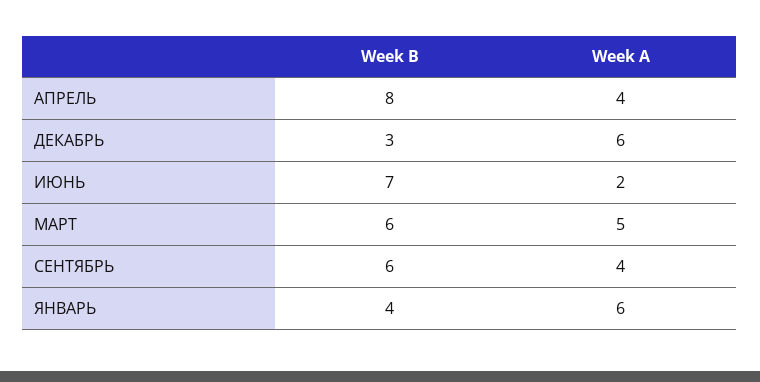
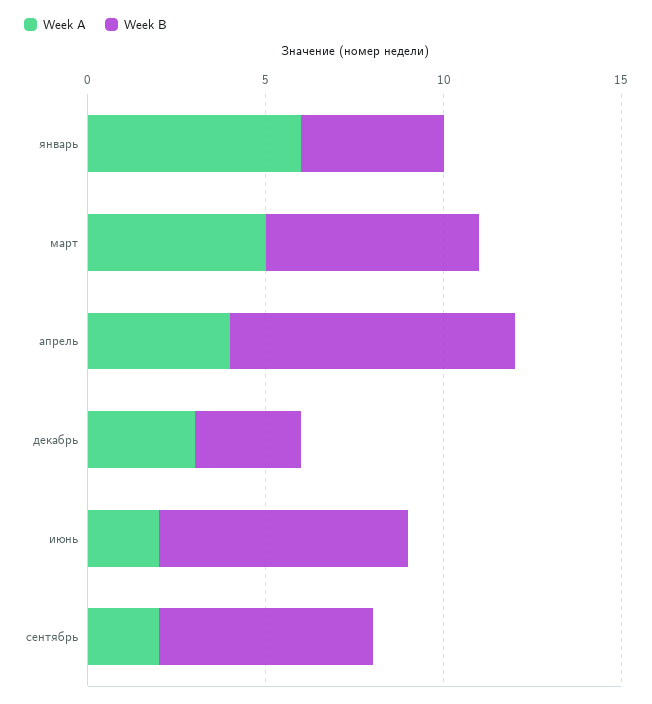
  {
    "Week B": {
      "АПРЕЛЬ": 8,
      "ДЕКАБРЬ": 3,
      "ИЮНЬ": 7,
      "МАРТ": 6,
      "СЕНТЯБРЬ": 6,
      "ЯНВАРЬ": 4
    },
    "Week A": {
      "АПРЕЛЬ": 4,
-     "ДЕКАБРЬ": 6,
+     "ДЕКАБРЬ": 3,
      "ИЮНЬ": 2,
      "МАРТ": 5,
-     "СЕНТЯБРЬ": 4,
+     "СЕНТЯБРЬ": 2,
      "ЯНВАРЬ": 6
    }
  }

